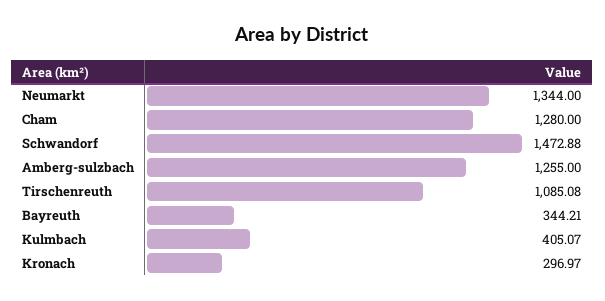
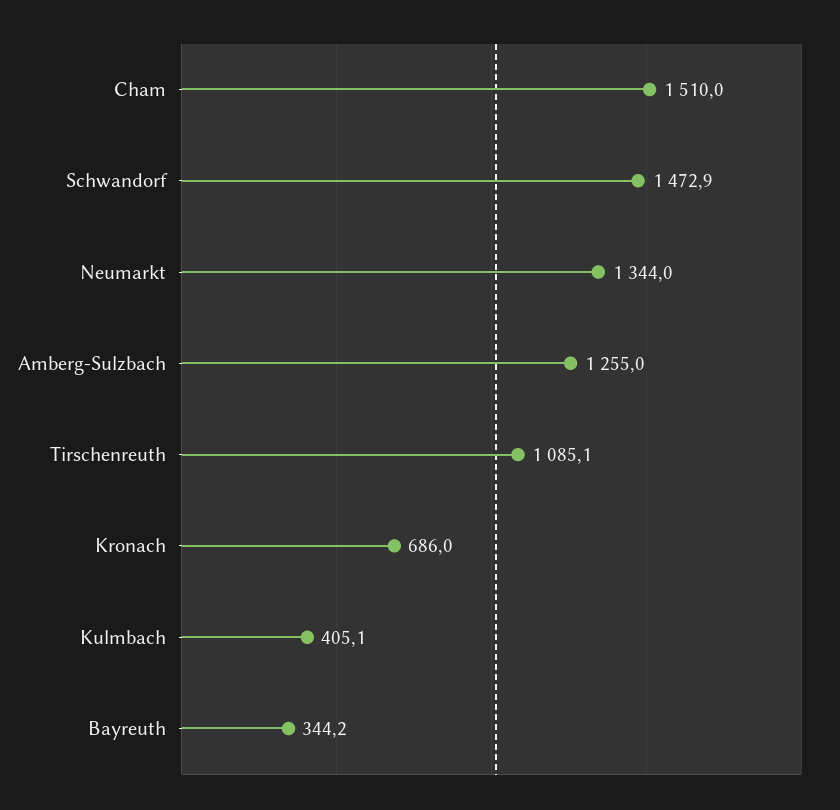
  {
    "Neumarkt": 1344,
-   "Cham": 1280,
+   "Cham": 1510,
    "Schwandorf": 1472.88,
    "Amberg-sulzbach": 1255,
    "Tirschenreuth": 1085.08,
    "Bayreuth": 344.21,
    "Kulmbach": 405.07,
-   "Kronach": 296.97
+   "Kronach": 686
  }

